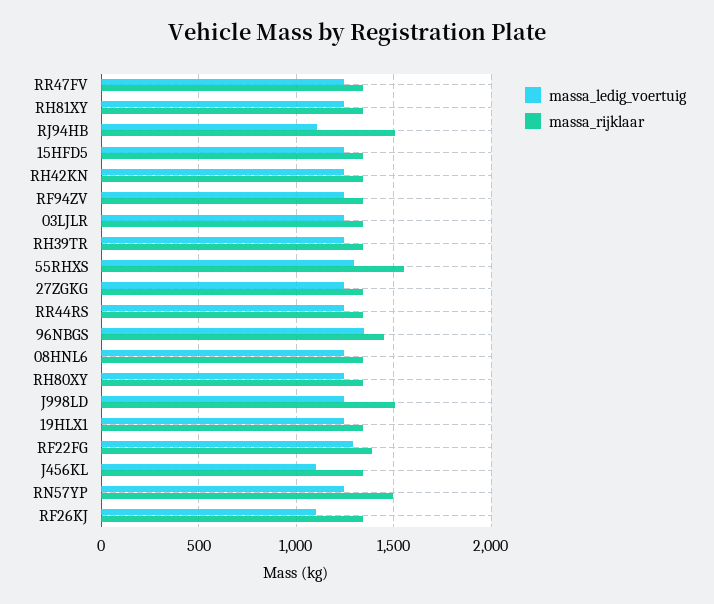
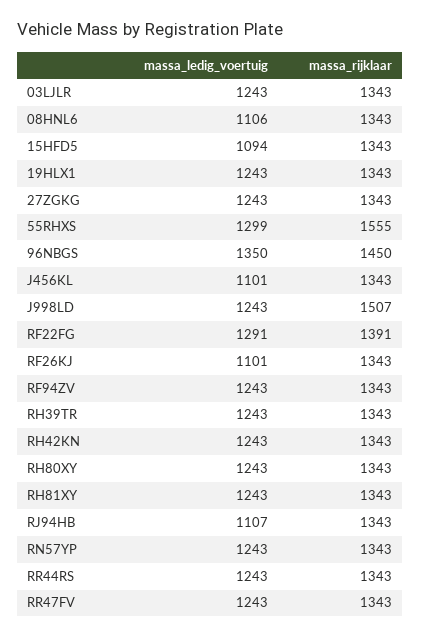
  {
    "massa_ledig_voertuig": {
      "RR47FV": 1243,
      "RH81XY": 1243,
      "RJ94HB": 1107,
-     "15HFD5": 1250,
+     "15HFD5": 1094,
      "RH42KN": 1243,
      "RF94ZV": 1243,
      "03LJLR": 1243,
      "RH39TR": 1243,
      "55RHXS": 1299,
      "27ZGKG": 1243,
      "RR44RS": 1243,
      "96NBGS": 1350,
-     "08HNL6": 1250,
+     "08HNL6": 1106,
      "RH80XY": 1243,
      "J998LD": 1243,
      "19HLX1": 1243,
      "RF22FG": 1291,
      "J456KL": 1101,
      "RN57YP": 1243,
      "RF26KJ": 1101
    },
    "massa_rijklaar": {
      "RR47FV": 1343,
      "RH81XY": 1343,
-     "RJ94HB": 1500,
+     "RJ94HB": 1343,
      "15HFD5": 1343,
      "RH42KN": 1343,
      "RF94ZV": 1343,
      "03LJLR": 1343,
      "RH39TR": 1343,
      "55RHXS": 1555,
      "27ZGKG": 1343,
      "RR44RS": 1343,
      "96NBGS": 1450,
      "08HNL6": 1343,
      "RH80XY": 1343,
      "J998LD": 1507,
      "19HLX1": 1343,
      "RF22FG": 1391,
      "J456KL": 1343,
-     "RN57YP": 1500,
+     "RN57YP": 1343,
      "RF26KJ": 1343
    }
  }

